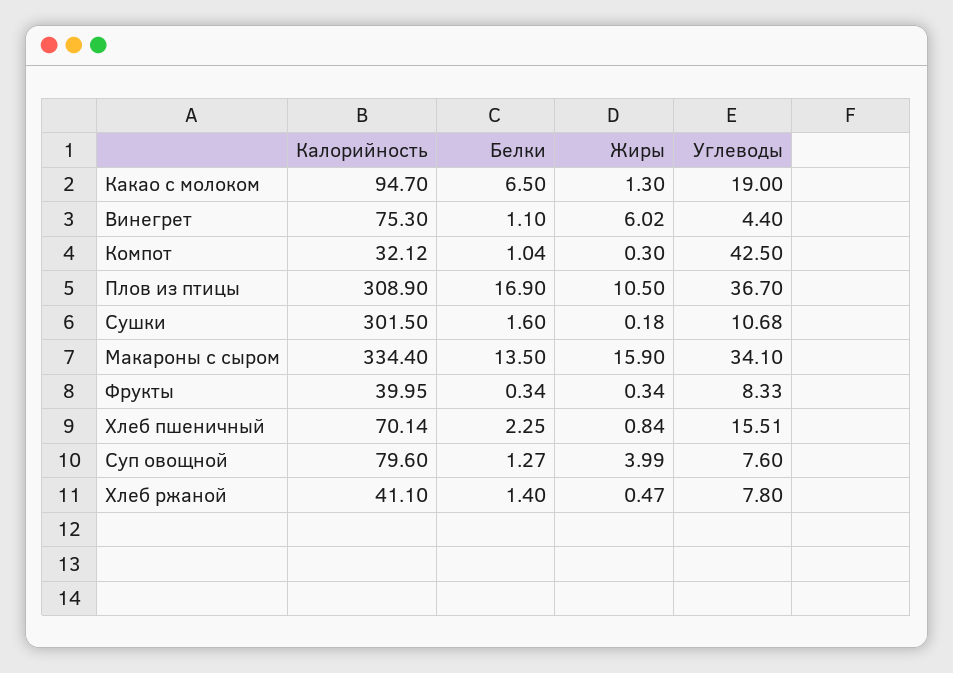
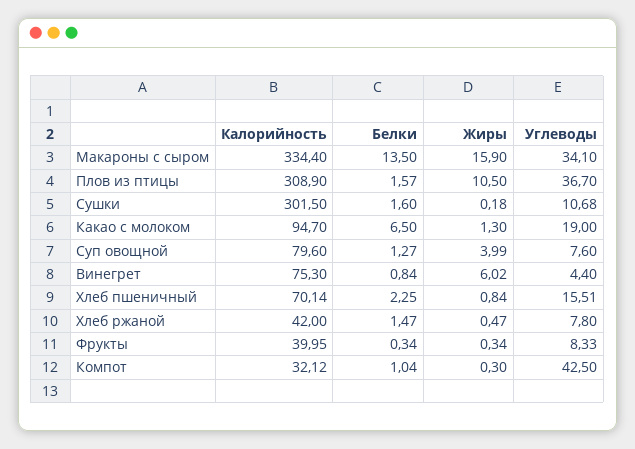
  {
    "Калорийность": {
      "Какао с молоком": 94.7,
      "Винегрет": 75.3,
      "Компот": 32.12,
      "Плов из птицы": 308.9,
      "Сушки": 301.5,
      "Макароны с сыром": 334.4,
      "Фрукты": 39.95,
      "Хлеб пшеничный": 70.14,
      "Суп овощной": 79.6,
-     "Хлеб ржаной": 41.1
+     "Хлеб ржаной": 42
    },
    "Белки": {
      "Какао с молоком": 6.5,
-     "Винегрет": 1.1,
+     "Винегрет": 0.84,
      "Компот": 1.04,
-     "Плов из птицы": 16.9,
+     "Плов из птицы": 1.57,
      "Сушки": 1.6,
      "Макароны с сыром": 13.5,
      "Фрукты": 0.34,
      "Хлеб пшеничный": 2.25,
      "Суп овощной": 1.27,
-     "Хлеб ржаной": 1.4
+     "Хлеб ржаной": 1.47
    },
    "Жиры": {
      "Какао с молоком": 1.3,
      "Винегрет": 6.02,
      "Компот": 0.3,
      "Плов из птицы": 10.5,
      "Сушки": 0.18,
      "Макароны с сыром": 15.9,
      "Фрукты": 0.34,
      "Хлеб пшеничный": 0.84,
      "Суп овощной": 3.99,
      "Хлеб ржаной": 0.47
    },
    "Углеводы": {
      "Какао с молоком": 19,
      "Винегрет": 4.4,
      "Компот": 42.5,
      "Плов из птицы": 36.7,
      "Сушки": 10.68,
      "Макароны с сыром": 34.1,
      "Фрукты": 8.33,
      "Хлеб пшеничный": 15.51,
      "Суп овощной": 7.6,
      "Хлеб ржаной": 7.8
    }
  }

